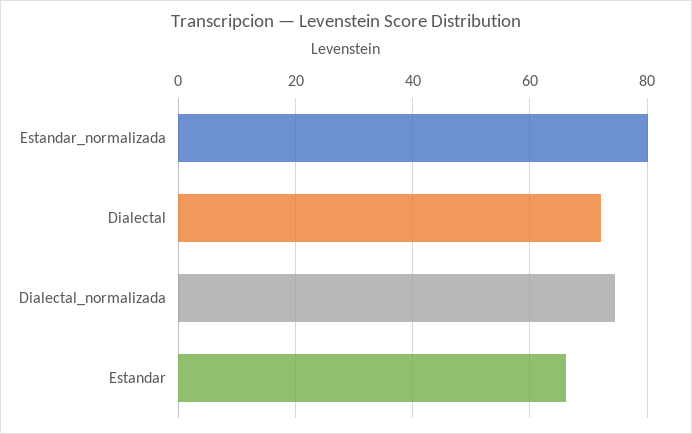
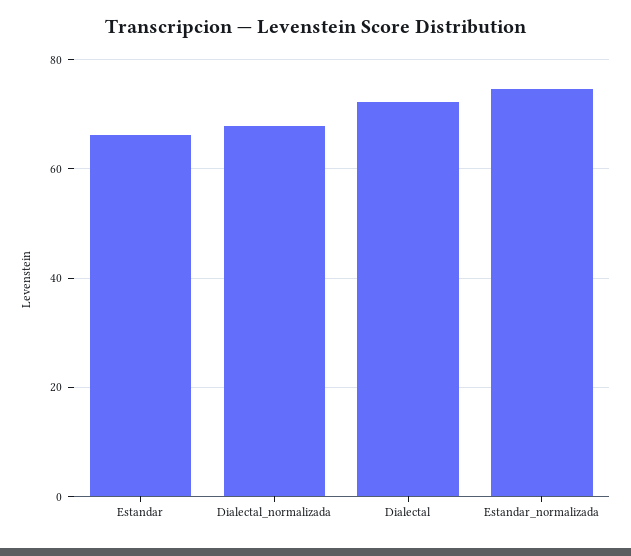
  {
-   "Estandar_normalizada": 80,
+   "Estandar_normalizada": 74,
    "Dialectal": 72,
-   "Dialectal_normalizada": 74,
+   "Dialectal_normalizada": 68,
    "Estandar": 66
  }

